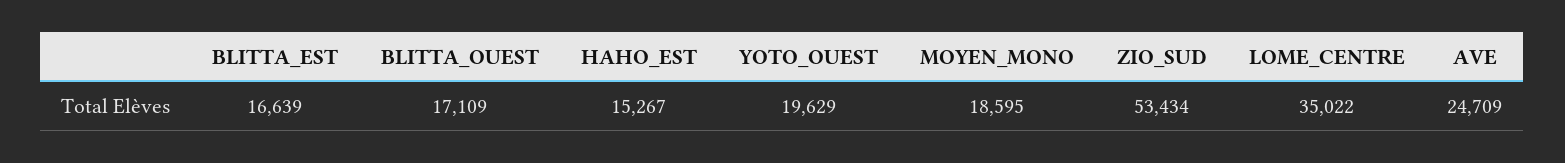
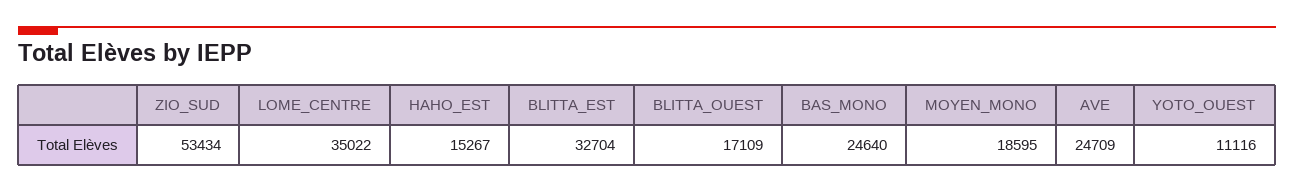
  {
-   "BLITTA_EST": 16639,
+   "BLITTA_EST": 32704,
    "BLITTA_OUEST": 17109,
    "HAHO_EST": 15267,
-   "YOTO_OUEST": 19629,
+   "YOTO_OUEST": 11116,
    "MOYEN_MONO": 18595,
    "ZIO_SUD": 53434,
    "LOME_CENTRE": 35022,
-   "AVE": 24709
+   "AVE": 24709,
+   "BAS_MONO": 24640
  }

